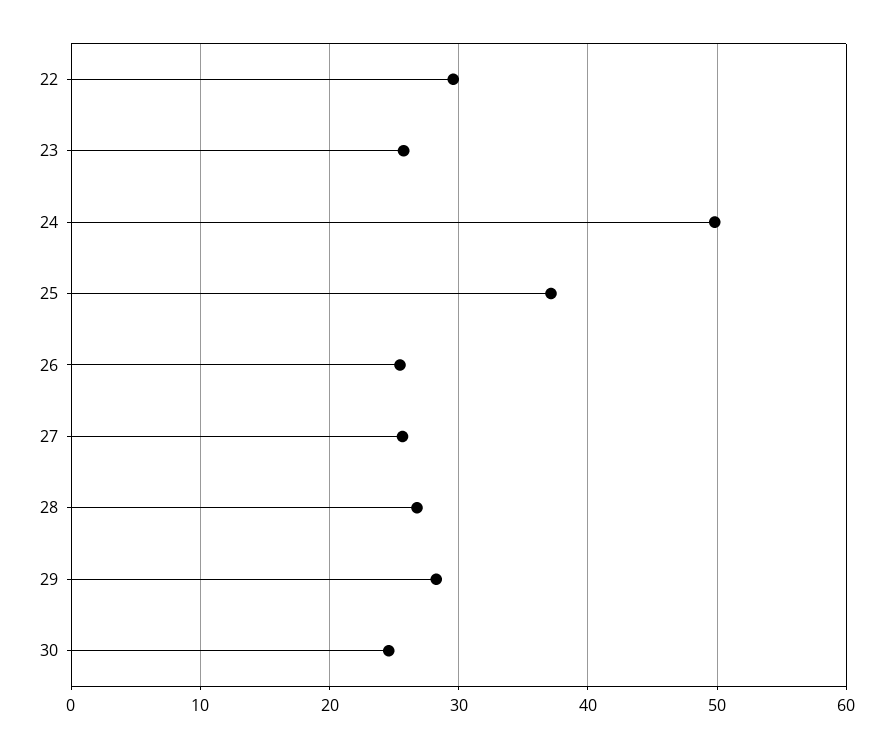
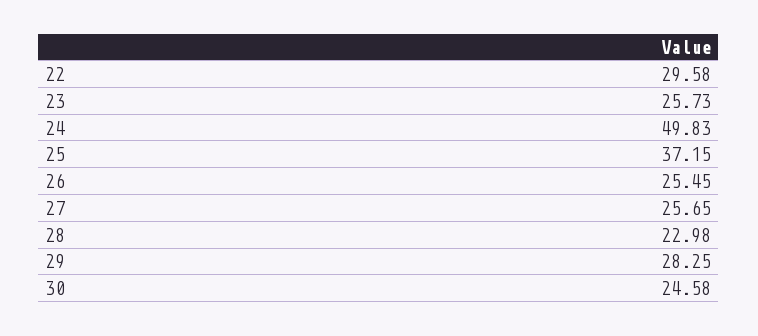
  {
    "22": 29.58,
    "23": 25.73,
    "24": 49.83,
    "25": 37.15,
    "26": 25.45,
    "27": 25.65,
-   "28": 27,
+   "28": 22.98,
    "29": 28.25,
    "30": 24.58
  }

